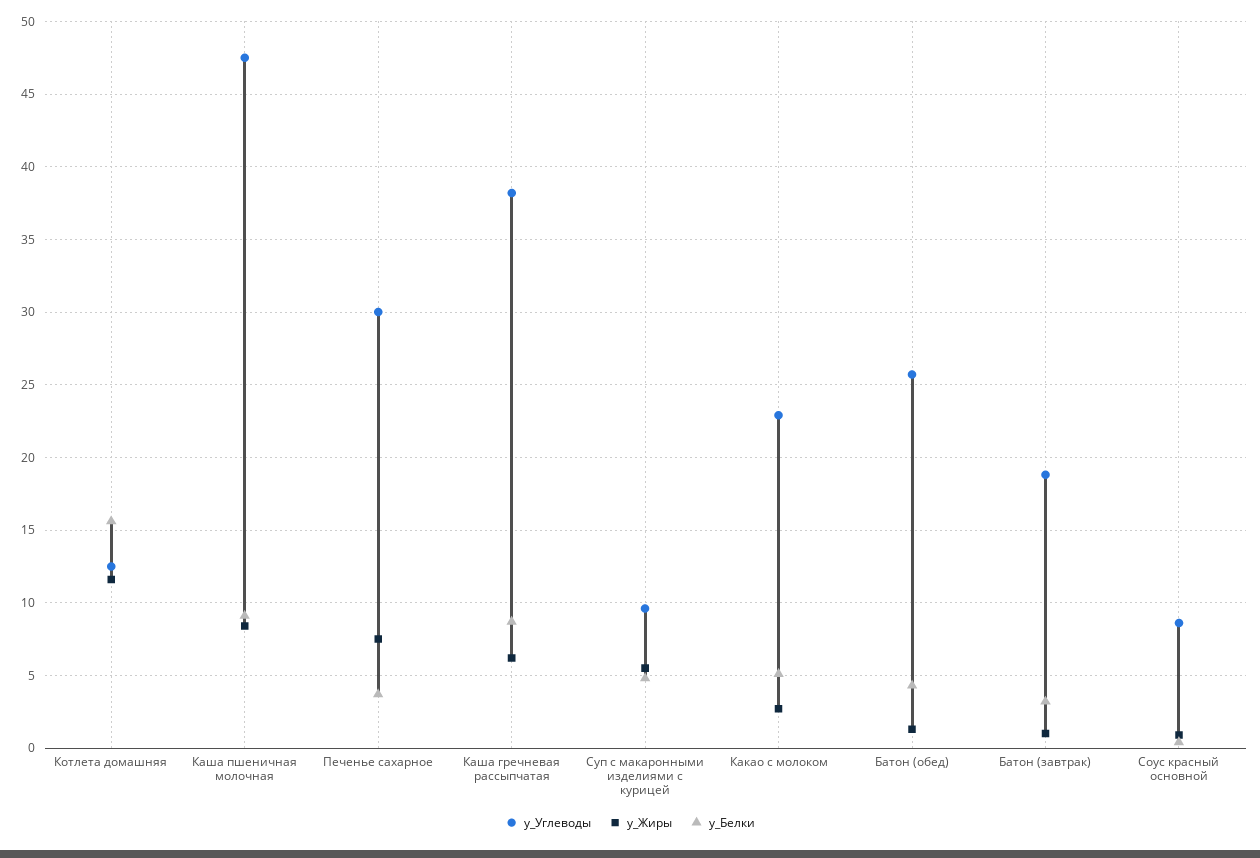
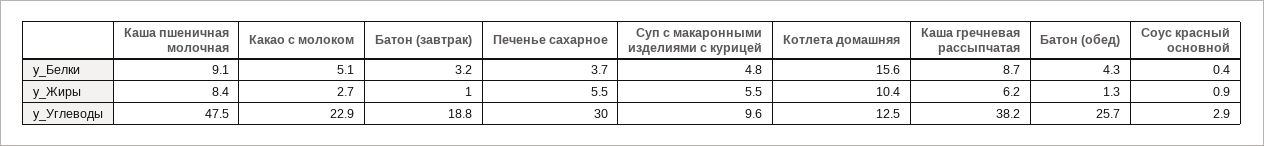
  {
    "y_Углеводы": {
      "Котлета домашняя": 12.5,
      "Каша пшеничная молочная": 47.5,
      "Печенье сахарное": 30,
      "Каша гречневая рассыпчатая": 38.2,
      "Суп с макаронными изделиями с курицей": 9.6,
      "Какао с молоком": 22.9,
      "Батон (обед)": 25.7,
      "Батон (завтрак)": 18.8,
-     "Соус красный основной": 8.5
+     "Соус красный основной": 2.9
    },
    "y_Жиры": {
-     "Котлета домашняя": 11.5,
+     "Котлета домашняя": 10.4,
      "Каша пшеничная молочная": 8.4,
-     "Печенье сахарное": 7.5,
+     "Печенье сахарное": 5.5,
      "Каша гречневая рассыпчатая": 6.2,
      "Суп с макаронными изделиями с курицей": 5.5,
      "Какао с молоком": 2.7,
      "Батон (обед)": 1.3,
      "Батон (завтрак)": 1,
      "Соус красный основной": 0.9
    },
    "y_Белки": {
      "Котлета домашняя": 15.6,
      "Каша пшеничная молочная": 9.1,
      "Печенье сахарное": 3.7,
      "Каша гречневая рассыпчатая": 8.7,
      "Суп с макаронными изделиями с курицей": 4.8,
      "Какао с молоком": 5.1,
      "Батон (обед)": 4.3,
      "Батон (завтрак)": 3.2,
      "Соус красный основной": 0.4
    }
  }

